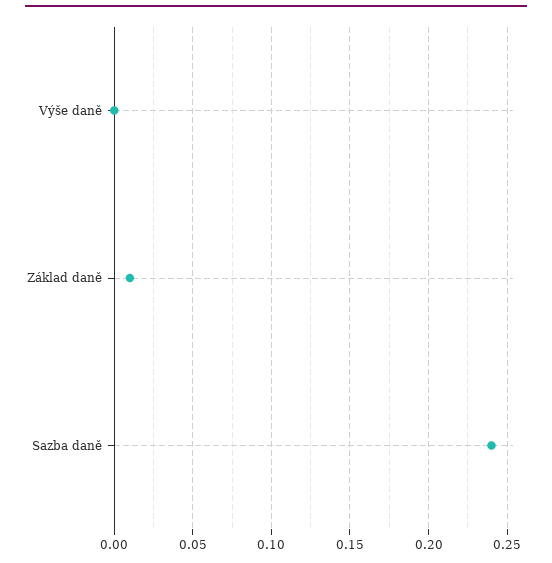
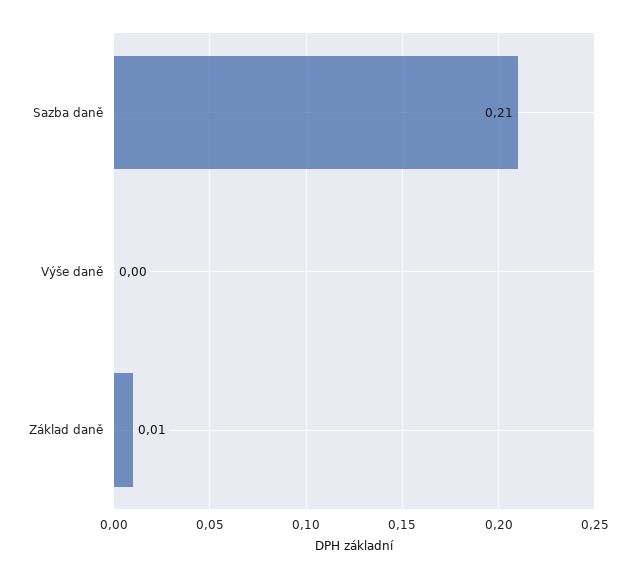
  {
    "Výše daně": 0,
    "Základ daně": 0.01,
-   "Sazba daně": 0.24
+   "Sazba daně": 0.21
  }

